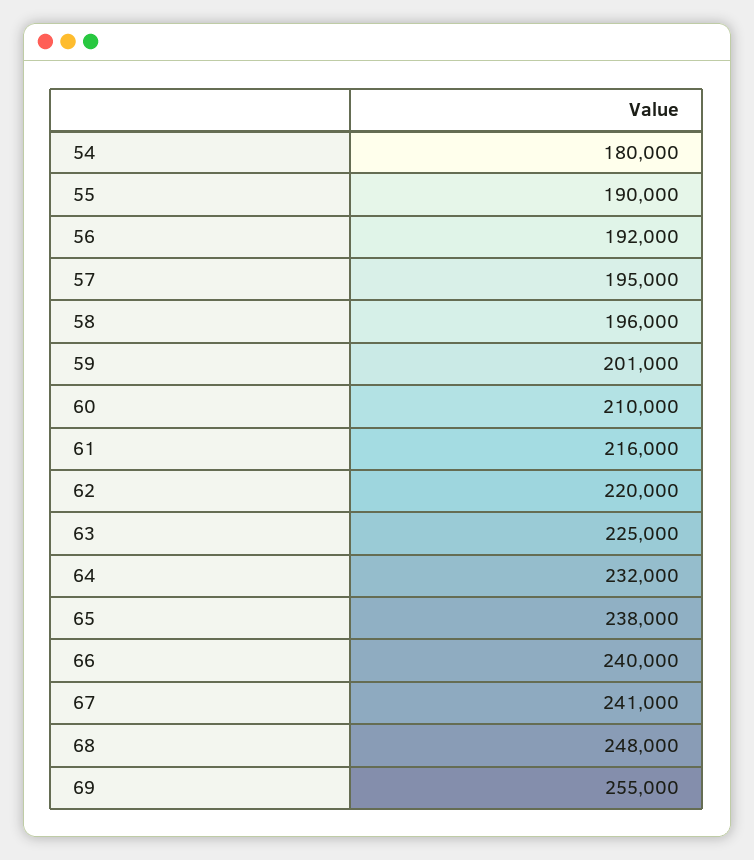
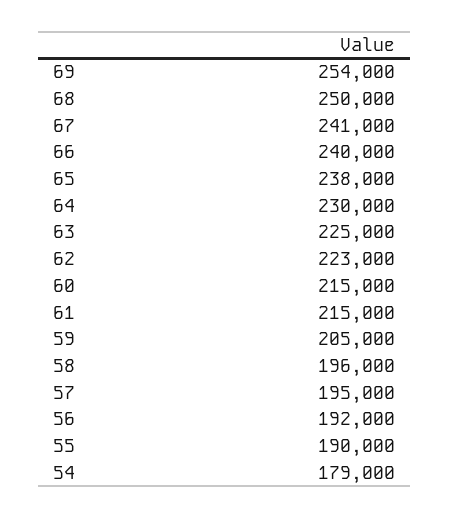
  {
-   "54": 180000,
+   "54": 179000,
    "55": 190000,
    "56": 192000,
    "57": 195000,
    "58": 196000,
-   "59": 201000,
+   "59": 205000,
-   "60": 210000,
+   "60": 215000,
-   "61": 216000,
+   "61": 215000,
-   "62": 220000,
+   "62": 223000,
    "63": 225000,
-   "64": 232000,
+   "64": 230000,
    "65": 238000,
    "66": 240000,
    "67": 241000,
-   "68": 248000,
+   "68": 250000,
-   "69": 255000
+   "69": 254000
  }

